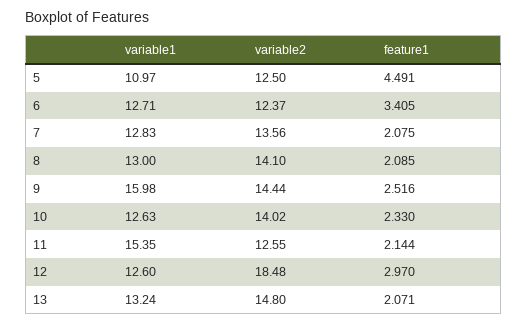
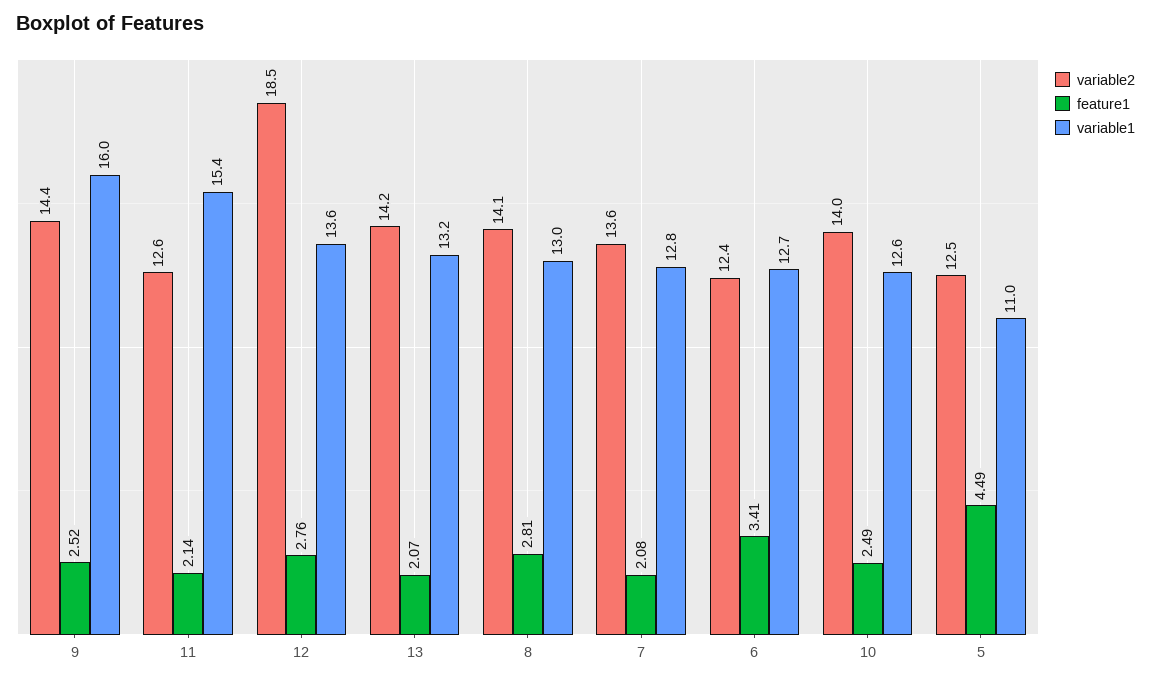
  {
    "variable1": {
      "5": 10.97,
      "6": 12.71,
      "7": 12.83,
      "8": 13,
      "9": 15.98,
      "10": 12.63,
      "11": 15.35,
-     "12": 12.6,
+     "12": 13.6,
      "13": 13.24
    },
    "variable2": {
      "5": 12.5,
      "6": 12.37,
      "7": 13.56,
      "8": 14.1,
      "9": 14.44,
      "10": 14.02,
      "11": 12.55,
      "12": 18.48,
-     "13": 14.8
+     "13": 14.2
    },
    "feature1": {
      "5": 4.491,
      "6": 3.405,
      "7": 2.075,
-     "8": 2.085,
+     "8": 2.81,
      "9": 2.516,
-     "10": 2.33,
+     "10": 2.49,
      "11": 2.144,
-     "12": 2.97,
+     "12": 2.76,
      "13": 2.071
    }
  }

